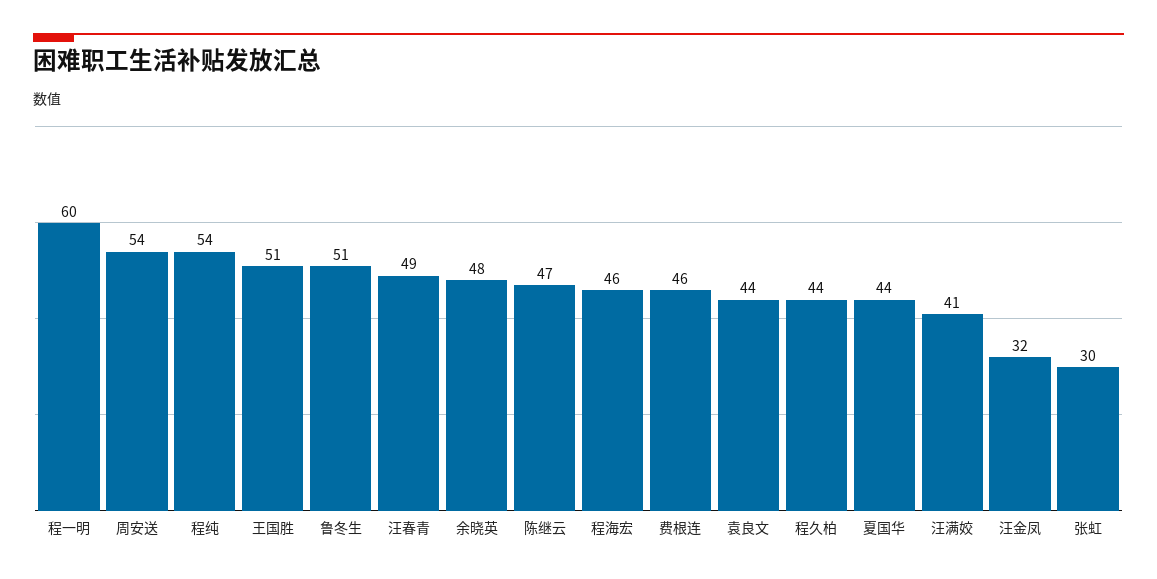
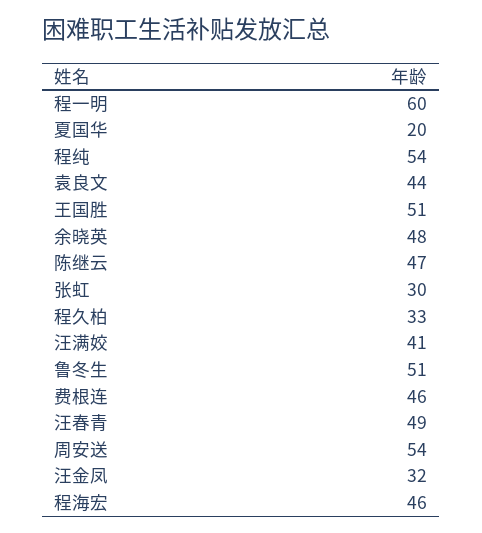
  {
    "程一明": 60,
    "周安送": 54,
    "程纯": 54,
    "王国胜": 51,
    "鲁冬生": 51,
    "汪春青": 49,
    "余晓英": 48,
    "陈继云": 47,
    "程海宏": 46,
    "费根连": 46,
    "袁良文": 44,
-   "程久柏": 44,
+   "程久柏": 33,
-   "夏国华": 44,
+   "夏国华": 20,
    "汪满姣": 41,
    "汪金凤": 32,
    "张虹": 30
  }

